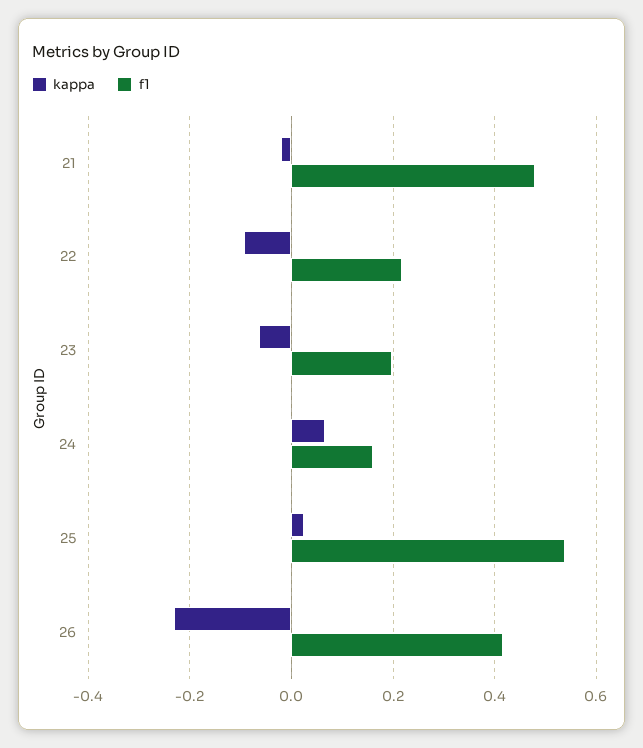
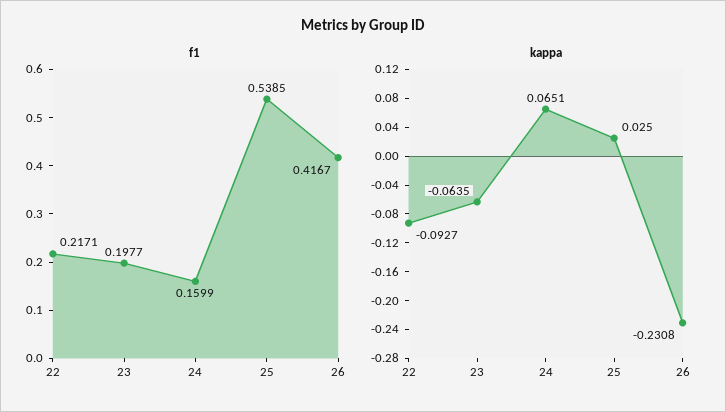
  {
    "kappa": {
-     "21": -0.02,
      "22": -0.0927,
      "23": -0.0635,
      "24": 0.0651,
      "25": 0.025,
      "26": -0.2308
    },
    "f1": {
-     "21": 0.48,
      "22": 0.2171,
      "23": 0.1977,
      "24": 0.1599,
      "25": 0.5385,
      "26": 0.4167
    }
  }

